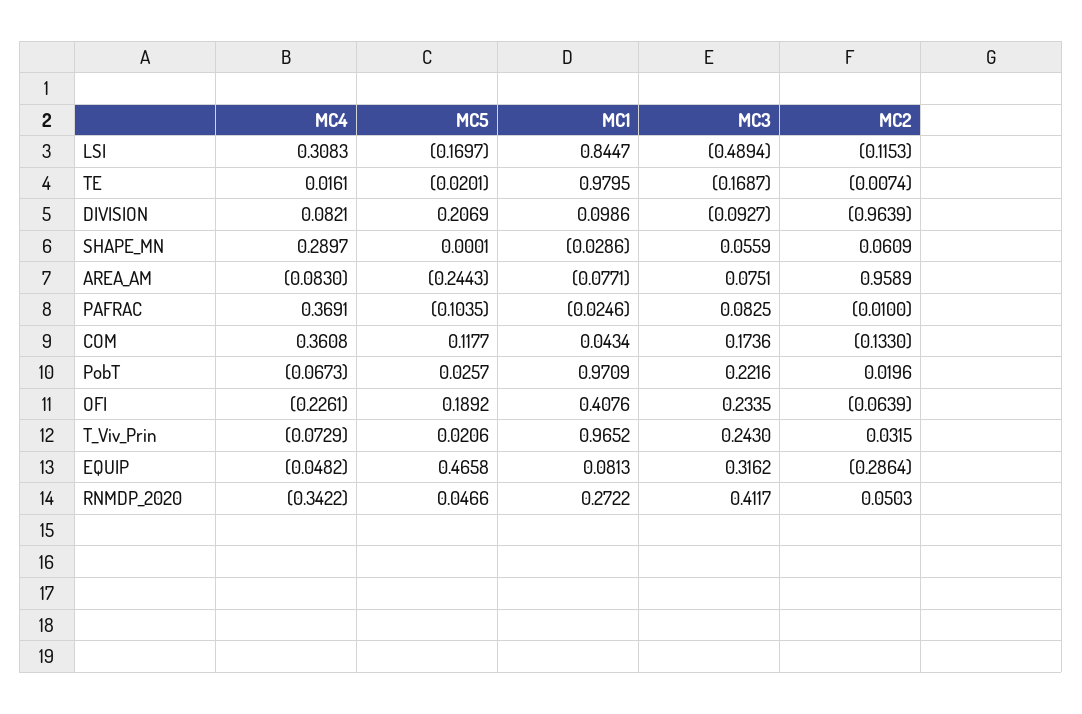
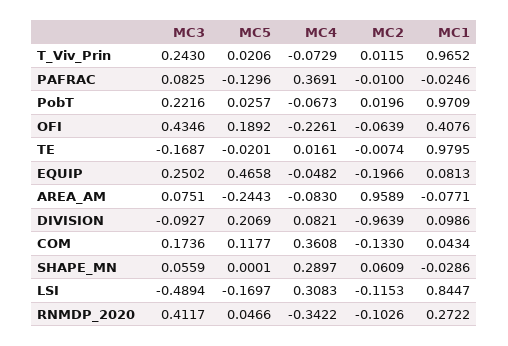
  {
    "MC4": {
      "LSI": 0.3083,
      "TE": 0.0161,
      "DIVISION": 0.0821,
      "SHAPE_MN": 0.2897,
      "AREA_AM": -0.083,
      "PAFRAC": 0.3691,
      "COM": 0.3608,
      "PobT": -0.0673,
      "OFI": -0.2261,
      "T_Viv_Prin": -0.0729,
      "EQUIP": -0.0482,
      "RNMDP_2020": -0.3422
    },
    "MC5": {
      "LSI": -0.1697,
      "TE": -0.0201,
      "DIVISION": 0.2069,
      "SHAPE_MN": 0.0001,
      "AREA_AM": -0.2443,
-     "PAFRAC": -0.1035,
+     "PAFRAC": -0.1296,
      "COM": 0.1177,
      "PobT": 0.0257,
      "OFI": 0.1892,
      "T_Viv_Prin": 0.0206,
      "EQUIP": 0.4658,
      "RNMDP_2020": 0.0466
    },
    "MC1": {
      "LSI": 0.8447,
      "TE": 0.9795,
      "DIVISION": 0.0986,
      "SHAPE_MN": -0.0286,
      "AREA_AM": -0.0771,
      "PAFRAC": -0.0246,
      "COM": 0.0434,
      "PobT": 0.9709,
      "OFI": 0.4076,
      "T_Viv_Prin": 0.9652,
      "EQUIP": 0.0813,
      "RNMDP_2020": 0.2722
    },
    "MC3": {
      "LSI": -0.4894,
      "TE": -0.1687,
      "DIVISION": -0.0927,
      "SHAPE_MN": 0.0559,
      "AREA_AM": 0.0751,
      "PAFRAC": 0.0825,
      "COM": 0.1736,
      "PobT": 0.2216,
-     "OFI": 0.2335,
+     "OFI": 0.4346,
      "T_Viv_Prin": 0.243,
-     "EQUIP": 0.3162,
+     "EQUIP": 0.2502,
      "RNMDP_2020": 0.4117
    },
    "MC2": {
      "LSI": -0.1153,
      "TE": -0.0074,
      "DIVISION": -0.9639,
      "SHAPE_MN": 0.0609,
      "AREA_AM": 0.9589,
      "PAFRAC": -0.01,
      "COM": -0.133,
      "PobT": 0.0196,
      "OFI": -0.0639,
-     "T_Viv_Prin": 0.0315,
+     "T_Viv_Prin": 0.0115,
-     "EQUIP": -0.2864,
+     "EQUIP": -0.1966,
-     "RNMDP_2020": 0.0503
+     "RNMDP_2020": -0.1026
    }
  }

